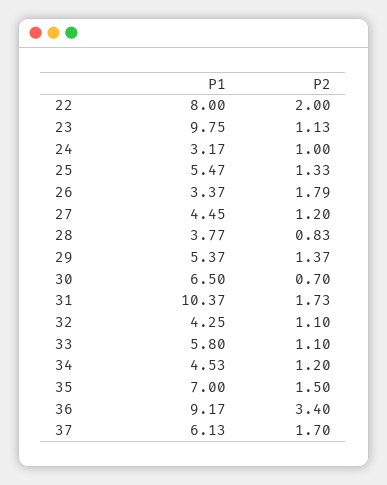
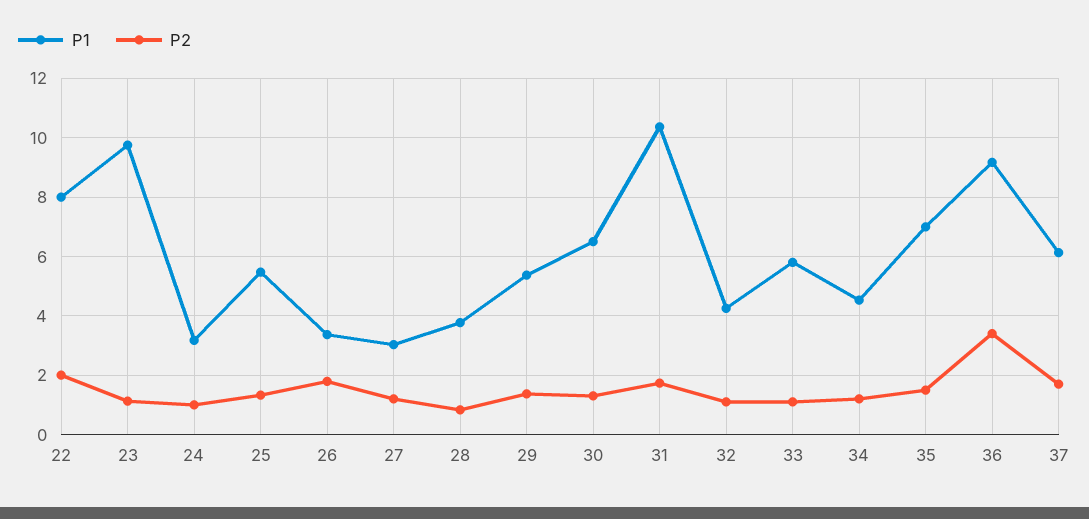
  {
    "P1": {
      "22": 8,
      "23": 9.75,
      "24": 3.17,
      "25": 5.47,
      "26": 3.37,
-     "27": 4.45,
+     "27": 3,
      "28": 3.77,
      "29": 5.37,
      "30": 6.5,
      "31": 10.37,
      "32": 4.25,
      "33": 5.8,
      "34": 4.53,
      "35": 7,
      "36": 9.17,
      "37": 6.13
    },
    "P2": {
      "22": 2,
      "23": 1.13,
      "24": 1,
      "25": 1.33,
      "26": 1.79,
      "27": 1.2,
      "28": 0.83,
      "29": 1.37,
-     "30": 0.7,
+     "30": 1.25,
      "31": 1.73,
      "32": 1.1,
      "33": 1.1,
      "34": 1.2,
      "35": 1.5,
      "36": 3.4,
      "37": 1.7
    }
  }

